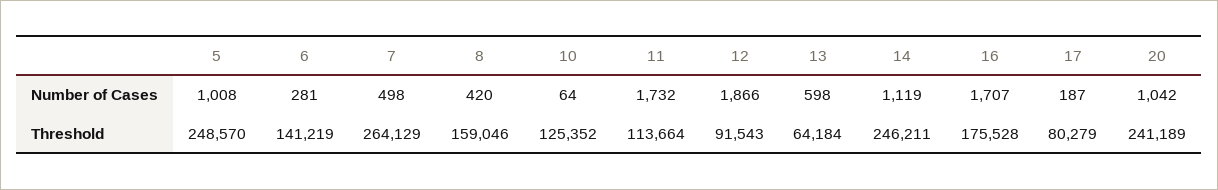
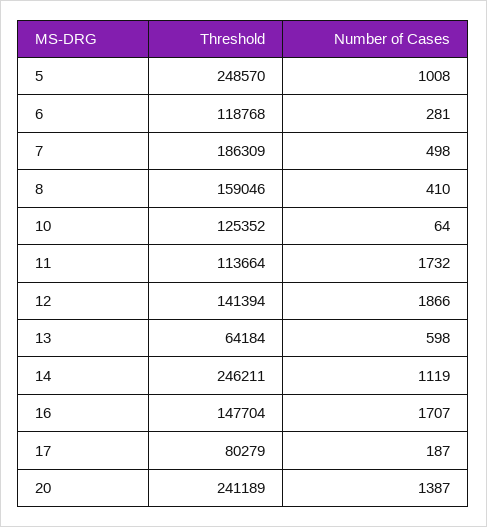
  {
    "5": {
      "Number of Cases": 1008,
      "Threshold": 248570
    },
    "6": {
      "Number of Cases": 281,
-     "Threshold": 141219
+     "Threshold": 118768
    },
    "7": {
      "Number of Cases": 498,
-     "Threshold": 264129
+     "Threshold": 186309
    },
    "8": {
-     "Number of Cases": 420,
+     "Number of Cases": 410,
      "Threshold": 159046
    },
    "10": {
      "Number of Cases": 64,
      "Threshold": 125352
    },
    "11": {
      "Number of Cases": 1732,
      "Threshold": 113664
    },
    "12": {
      "Number of Cases": 1866,
-     "Threshold": 91543
+     "Threshold": 141394
    },
    "13": {
      "Number of Cases": 598,
      "Threshold": 64184
    },
    "14": {
      "Number of Cases": 1119,
      "Threshold": 246211
    },
    "16": {
      "Number of Cases": 1707,
-     "Threshold": 175528
+     "Threshold": 147704
    },
    "17": {
      "Number of Cases": 187,
      "Threshold": 80279
    },
    "20": {
-     "Number of Cases": 1042,
+     "Number of Cases": 1387,
      "Threshold": 241189
    }
  }

